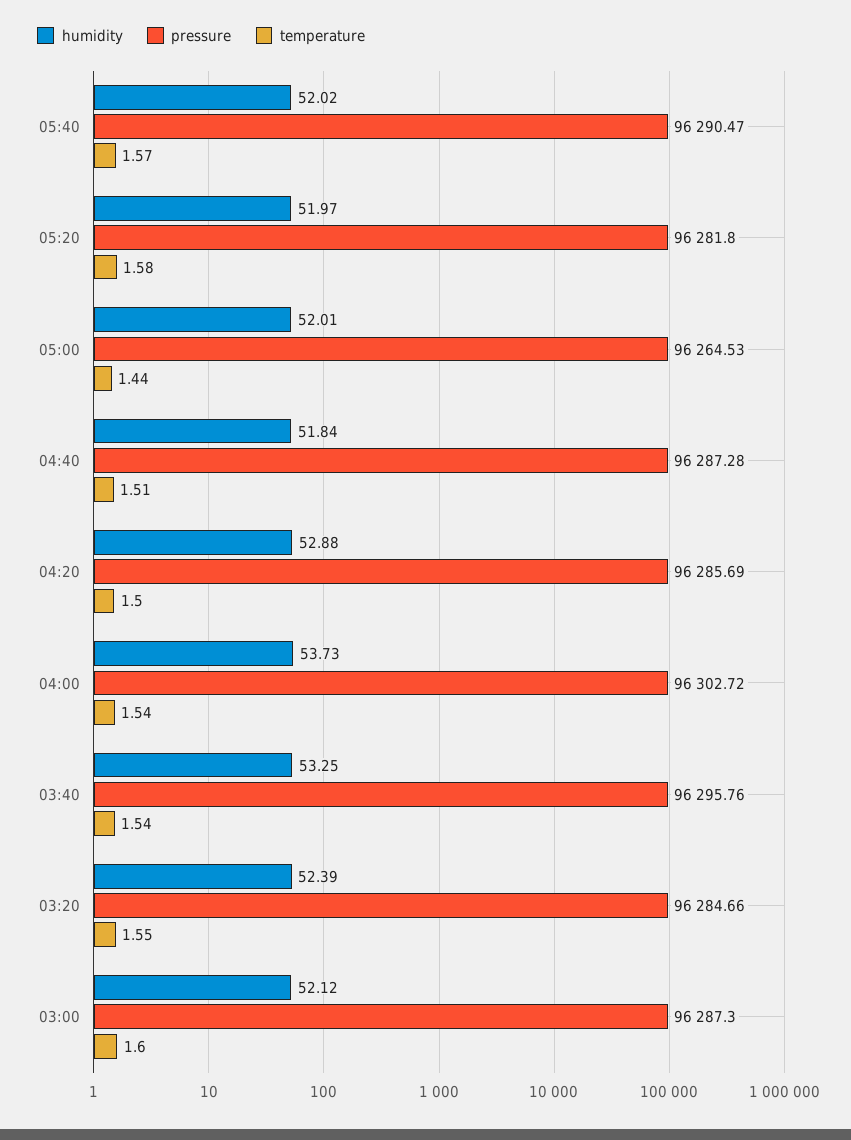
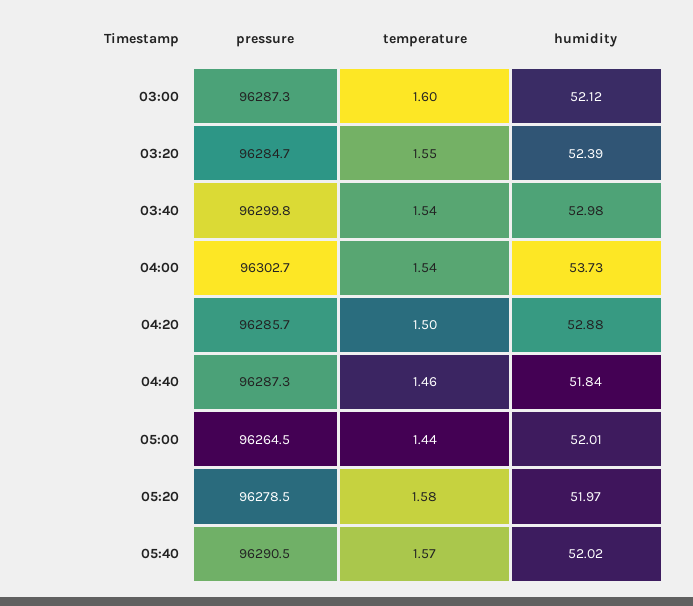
  {
    "humidity": {
      "05:40": 52.02,
      "05:20": 51.97,
      "05:00": 52.01,
      "04:40": 51.84,
      "04:20": 52.88,
      "04:00": 53.73,
-     "03:40": 53.25,
+     "03:40": 52.98,
      "03:20": 52.39,
      "03:00": 52.12
    },
    "pressure": {
      "05:40": 96290.47,
-     "05:20": 96281.8,
+     "05:20": 96278.5,
      "05:00": 96264.53,
      "04:40": 96287.28,
      "04:20": 96285.69,
      "04:00": 96302.72,
-     "03:40": 96295.76,
+     "03:40": 96299.8,
      "03:20": 96284.66,
      "03:00": 96287.3
    },
    "temperature": {
      "05:40": 1.57,
      "05:20": 1.58,
      "05:00": 1.44,
-     "04:40": 1.51,
+     "04:40": 1.46,
      "04:20": 1.5,
      "04:00": 1.54,
      "03:40": 1.54,
      "03:20": 1.55,
      "03:00": 1.6
    }
  }

